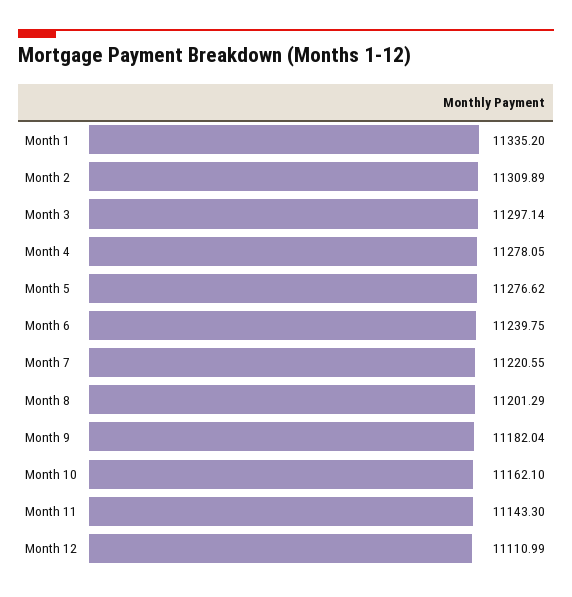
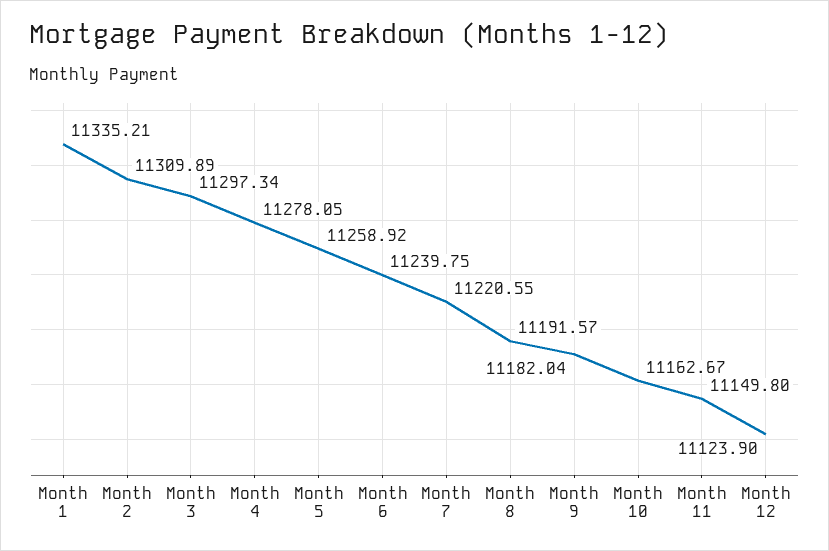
  {
-   "Month 1": 11335.2,
+   "Month 1": 11335.21,
    "Month 2": 11309.89,
-   "Month 3": 11297.14,
+   "Month 3": 11297.34,
    "Month 4": 11278.05,
-   "Month 5": 11276.62,
+   "Month 5": 11258.92,
    "Month 6": 11239.75,
    "Month 7": 11220.55,
-   "Month 8": 11201.29,
+   "Month 8": 11191.57,
    "Month 9": 11182.04,
-   "Month 10": 11162.1,
+   "Month 10": 11162.67,
-   "Month 11": 11143.3,
+   "Month 11": 11149.8,
-   "Month 12": 11110.99
+   "Month 12": 11123.9
  }

